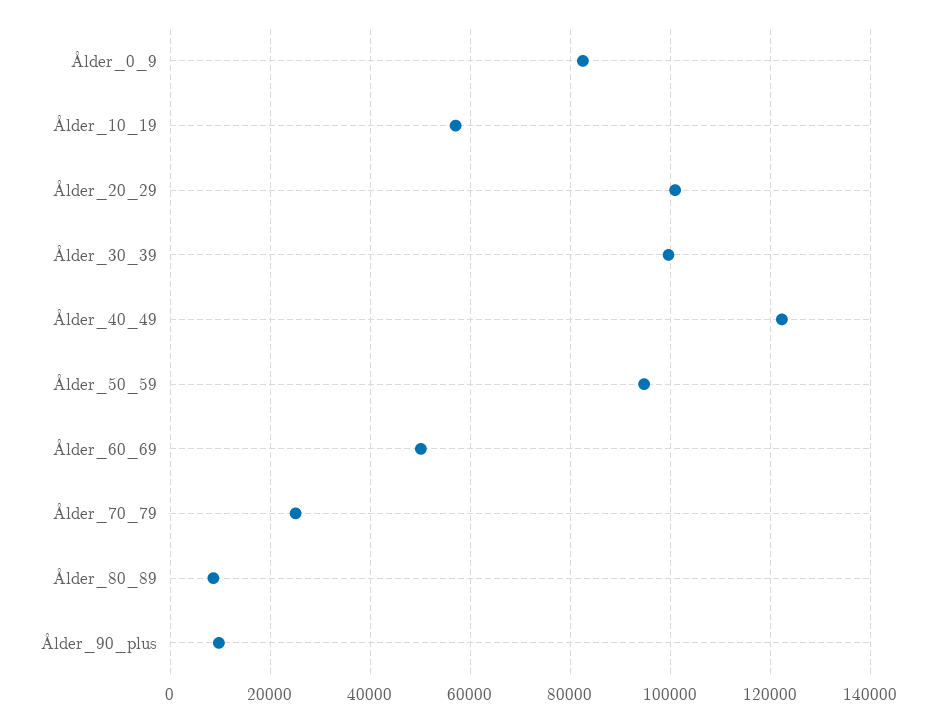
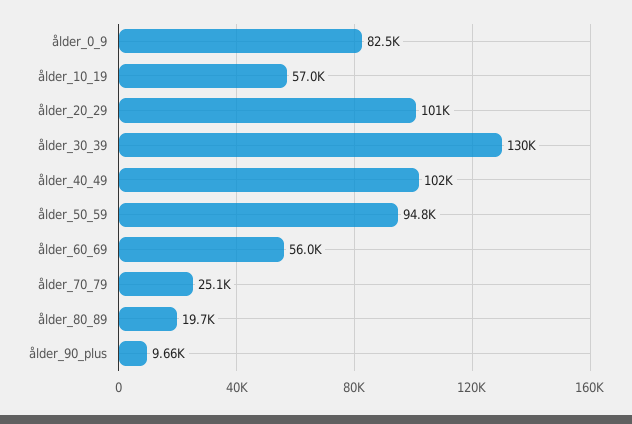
  {
    "Ålder_0_9": 82500,
    "Ålder_10_19": 57000,
    "Ålder_20_29": 101000,
-   "Ålder_30_39": 100000,
+   "Ålder_30_39": 130000,
-   "Ålder_40_49": 122000,
+   "Ålder_40_49": 102000,
    "Ålder_50_59": 94800,
-   "Ålder_60_69": 50000,
+   "Ålder_60_69": 56000,
    "Ålder_70_79": 25100,
-   "Ålder_80_89": 8000,
+   "Ålder_80_89": 19700,
    "Ålder_90_plus": 9660
  }

